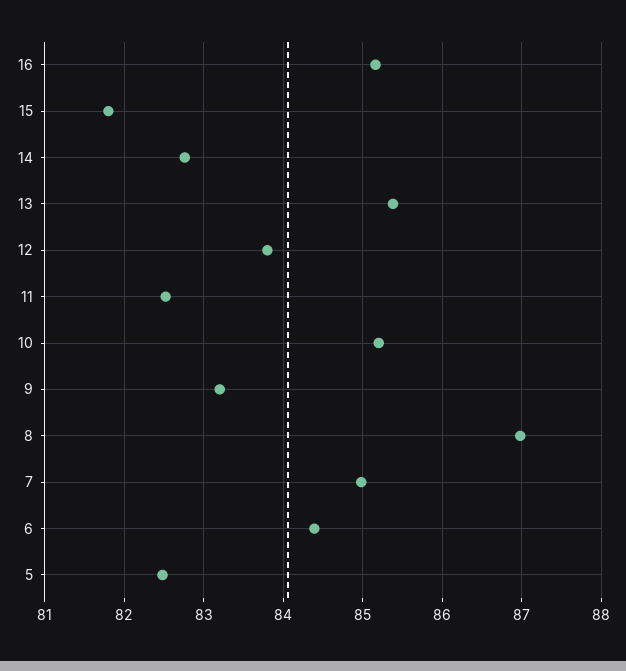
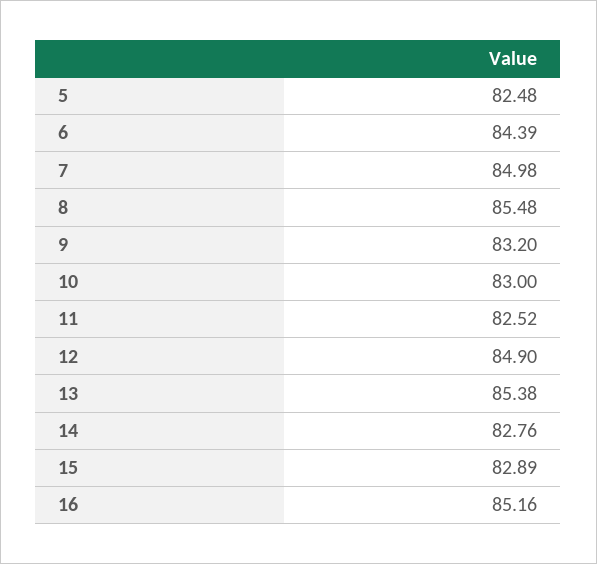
  {
    "16": 85.16,
-   "15": 81.8,
+   "15": 82.89,
    "14": 82.76,
    "13": 85.38,
-   "12": 83.8,
+   "12": 84.9,
    "11": 82.52,
-   "10": 85.2,
+   "10": 83,
    "9": 83.2,
-   "8": 87,
+   "8": 85.48,
    "7": 84.98,
    "6": 84.39,
    "5": 82.48
  }

